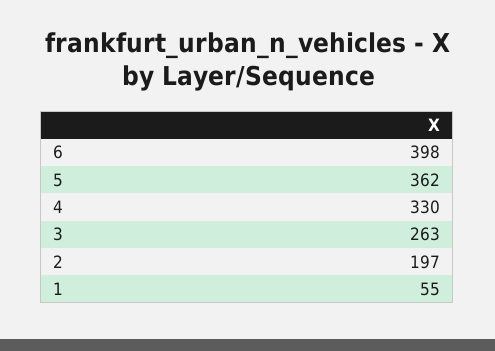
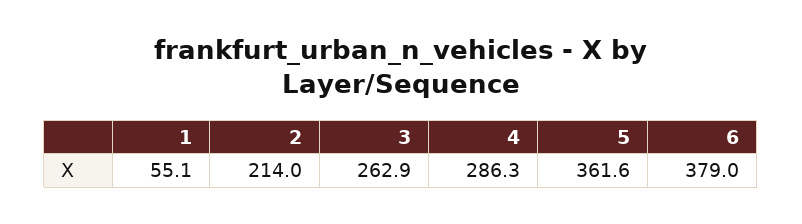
  {
-   "6": 398,
+   "6": 379,
    "5": 361.6,
-   "4": 330,
+   "4": 286.3,
    "3": 262.9,
-   "2": 197,
+   "2": 214,
    "1": 55.1
  }

